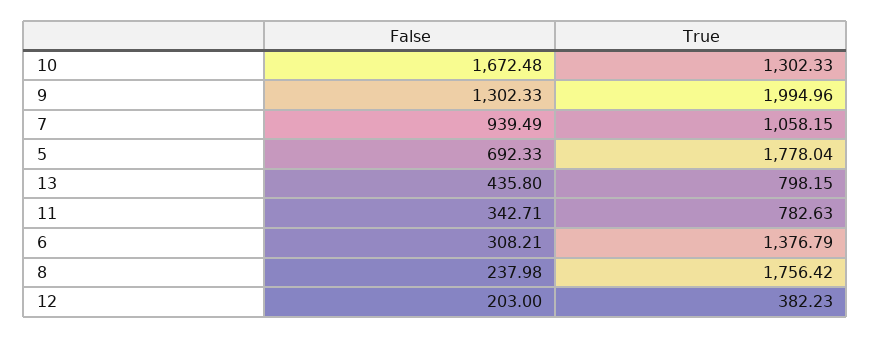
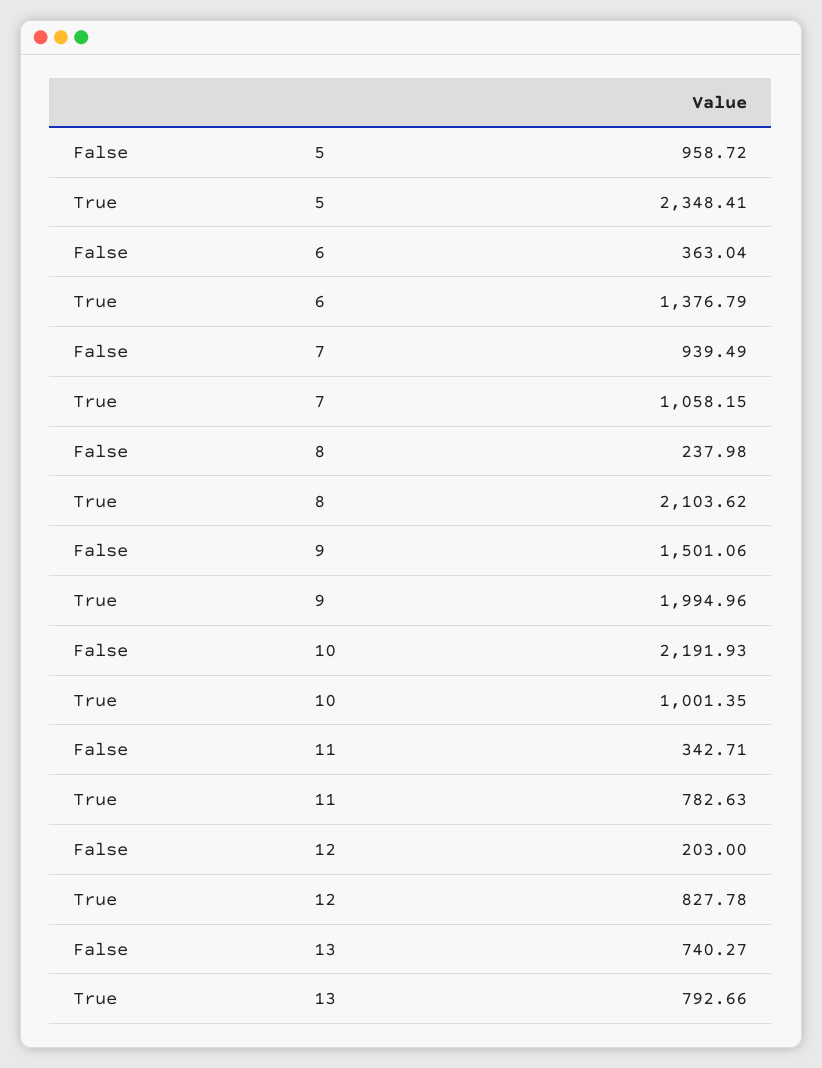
  {
    "False": {
-     "10": 1672.48,
+     "10": 2191.93,
-     "9": 1302.33,
+     "9": 1501.06,
      "7": 939.49,
-     "5": 692.33,
+     "5": 958.72,
-     "13": 435.8,
+     "13": 740.27,
      "11": 342.71,
-     "6": 308.21,
+     "6": 363.04,
      "8": 237.98,
      "12": 203
    },
    "True": {
-     "10": 1302.33,
+     "10": 1001.35,
      "9": 1994.96,
      "7": 1058.15,
-     "5": 1778.04,
+     "5": 2348.41,
-     "13": 798.15,
+     "13": 792.66,
      "11": 782.63,
      "6": 1376.79,
-     "8": 1756.42,
+     "8": 2103.62,
-     "12": 382.23
+     "12": 827.78
    }
  }

